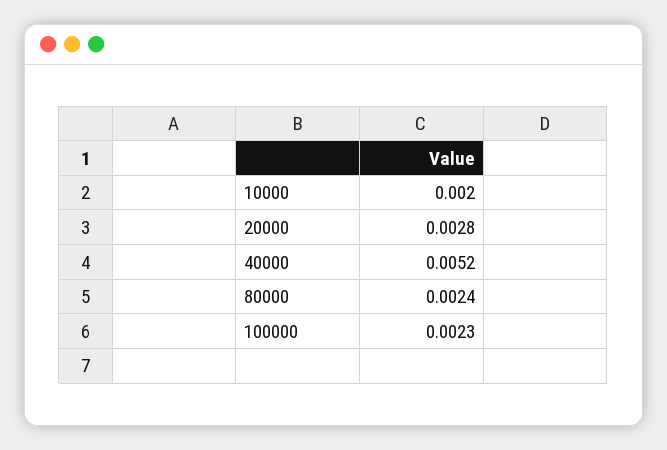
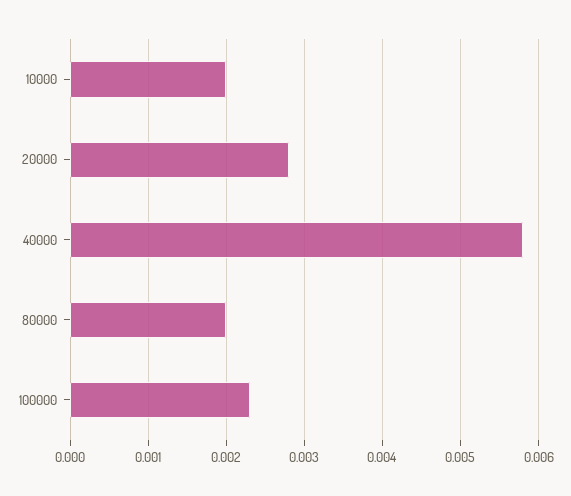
  {
    "10000": 0.002,
    "20000": 0.0028,
-   "40000": 0.0052,
+   "40000": 0.0058,
-   "80000": 0.0024,
+   "80000": 0.002,
    "100000": 0.0023
  }

